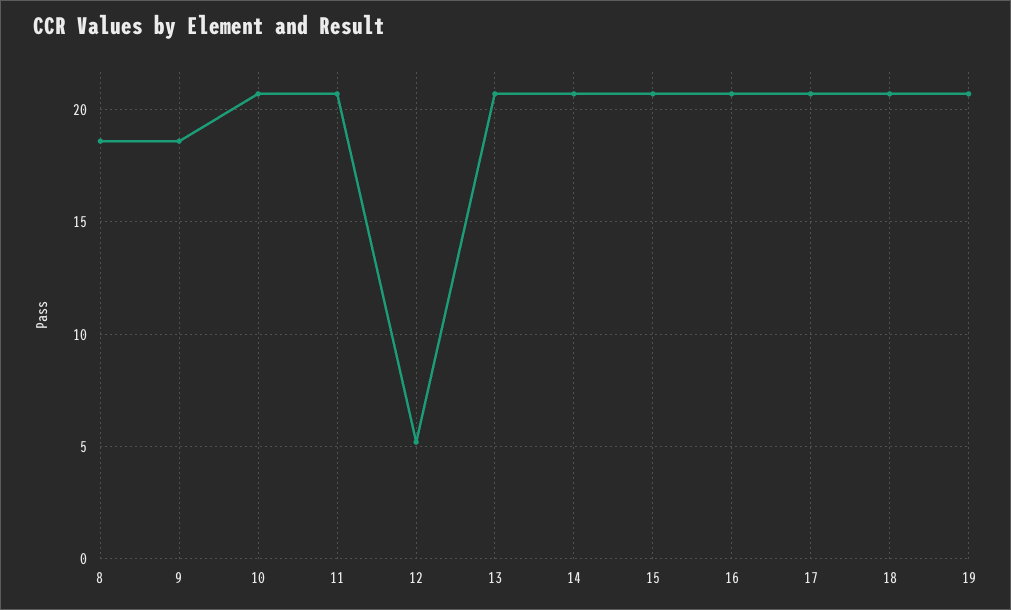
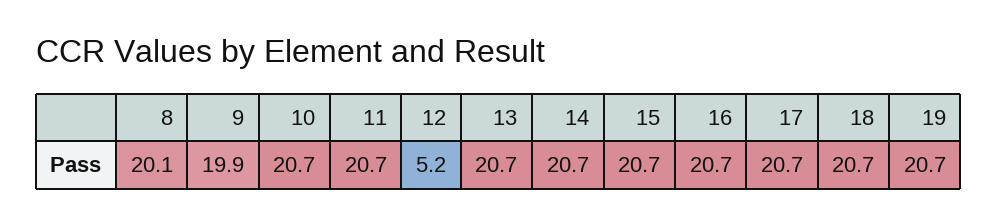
  {
-   "8": 18.5,
+   "8": 20.1,
-   "9": 18.5,
+   "9": 19.9,
    "10": 20.7,
    "11": 20.7,
    "12": 5.2,
    "13": 20.7,
    "14": 20.7,
    "15": 20.7,
    "16": 20.7,
    "17": 20.7,
    "18": 20.7,
    "19": 20.7
  }

